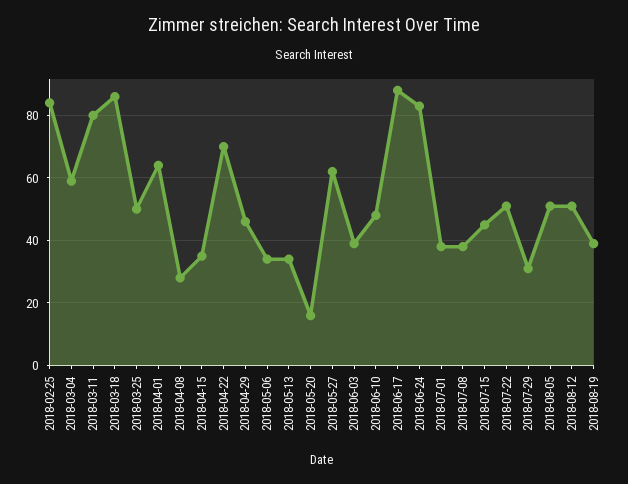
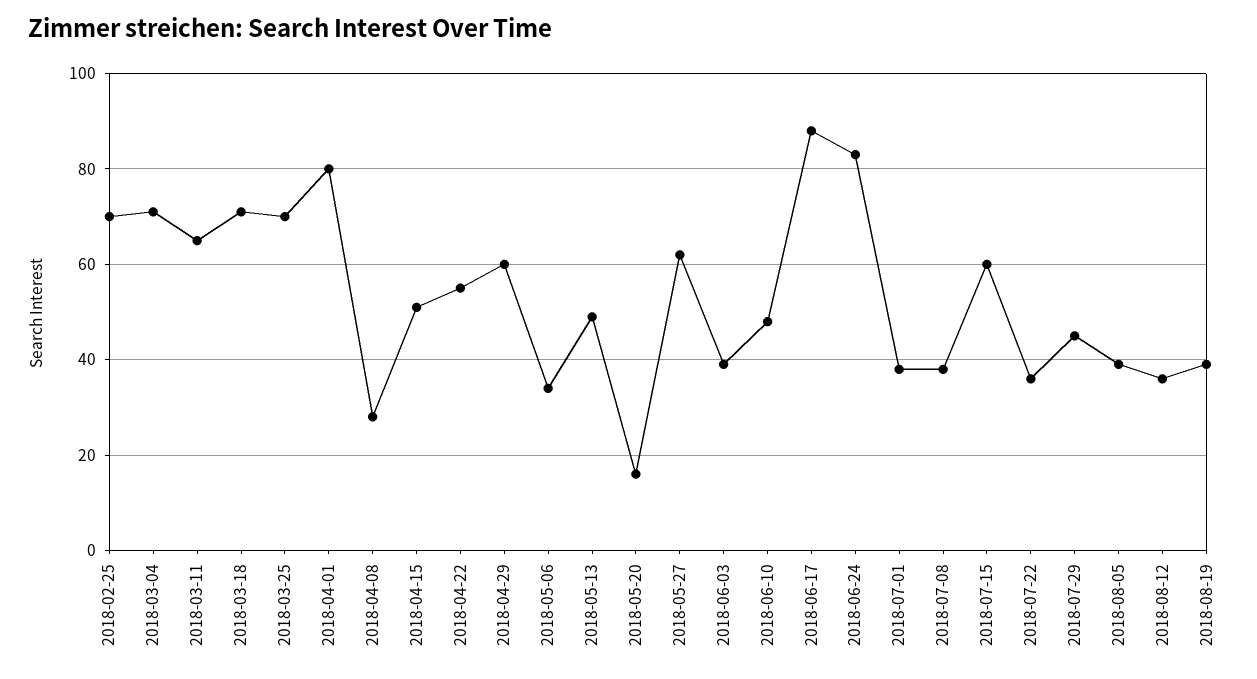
  {
-   "2018-02-25": 85,
+   "2018-02-25": 70,
-   "2018-03-04": 60,
+   "2018-03-04": 70,
-   "2018-03-11": 80,
+   "2018-03-11": 65,
-   "2018-03-18": 85,
+   "2018-03-18": 70,
-   "2018-03-25": 50,
+   "2018-03-25": 70,
-   "2018-04-01": 65,
+   "2018-04-01": 80,
    "2018-04-08": 30,
-   "2018-04-15": 35,
+   "2018-04-15": 50,
-   "2018-04-22": 70,
+   "2018-04-22": 55,
-   "2018-04-29": 45,
+   "2018-04-29": 60,
    "2018-05-06": 35,
-   "2018-05-13": 35,
+   "2018-05-13": 50,
    "2018-05-20": 15,
    "2018-05-27": 60,
    "2018-06-03": 40,
    "2018-06-10": 50,
    "2018-06-17": 90,
    "2018-06-24": 85,
    "2018-07-01": 40,
    "2018-07-08": 40,
-   "2018-07-15": 45,
+   "2018-07-15": 60,
-   "2018-07-22": 50,
+   "2018-07-22": 35,
-   "2018-07-29": 30,
+   "2018-07-29": 45,
-   "2018-08-05": 50,
+   "2018-08-05": 40,
-   "2018-08-12": 50,
+   "2018-08-12": 35,
    "2018-08-19": 40
  }

